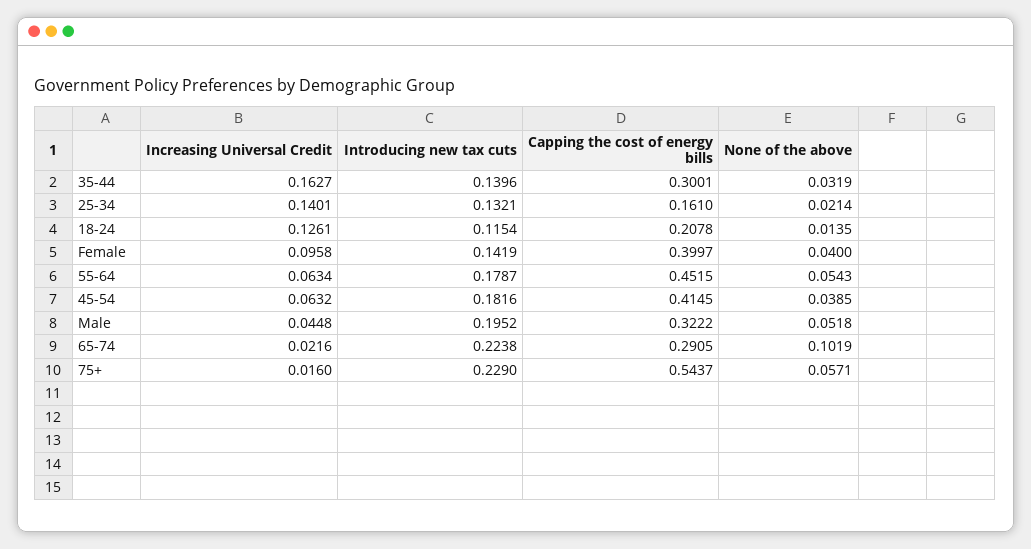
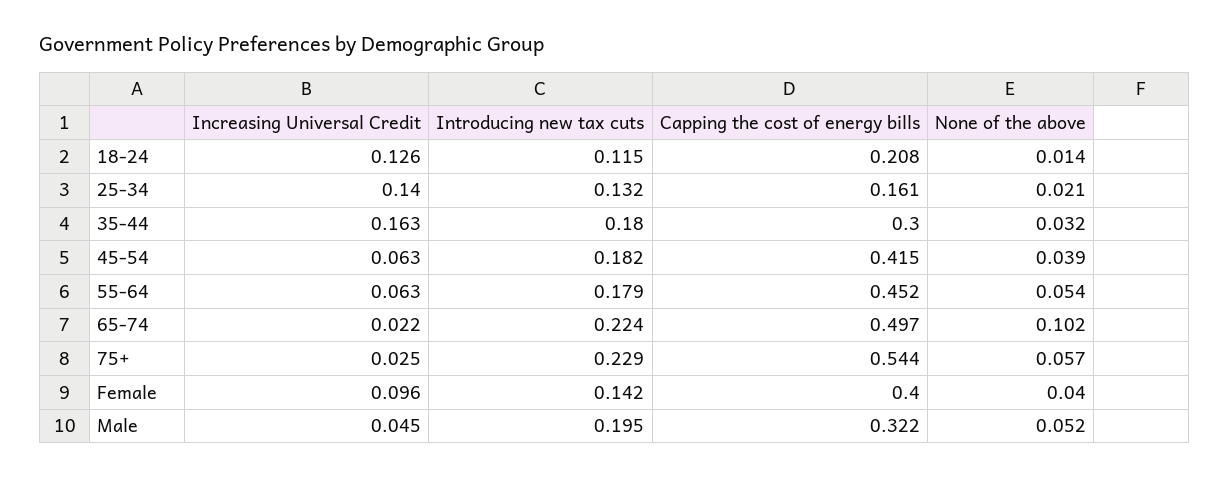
  {
    "Increasing Universal Credit": {
      "35-44": 0.1627,
      "25-34": 0.1401,
      "18-24": 0.1261,
      "Female": 0.0958,
      "55-64": 0.0634,
      "45-54": 0.0632,
      "Male": 0.0448,
      "65-74": 0.0216,
-     "75+": 0.016
+     "75+": 0.025
    },
    "Introducing new tax cuts": {
-     "35-44": 0.1396,
+     "35-44": 0.18,
      "25-34": 0.1321,
      "18-24": 0.1154,
      "Female": 0.1419,
      "55-64": 0.1787,
      "45-54": 0.1816,
      "Male": 0.1952,
      "65-74": 0.2238,
      "75+": 0.229
    },
    "Capping the cost of energy bills": {
      "35-44": 0.3001,
      "25-34": 0.161,
      "18-24": 0.2078,
      "Female": 0.3997,
      "55-64": 0.4515,
      "45-54": 0.4145,
      "Male": 0.3222,
-     "65-74": 0.2905,
+     "65-74": 0.497,
      "75+": 0.5437
    },
    "None of the above": {
      "35-44": 0.0319,
      "25-34": 0.0214,
      "18-24": 0.0135,
      "Female": 0.04,
      "55-64": 0.0543,
      "45-54": 0.0385,
      "Male": 0.0518,
      "65-74": 0.1019,
      "75+": 0.0571
    }
  }

